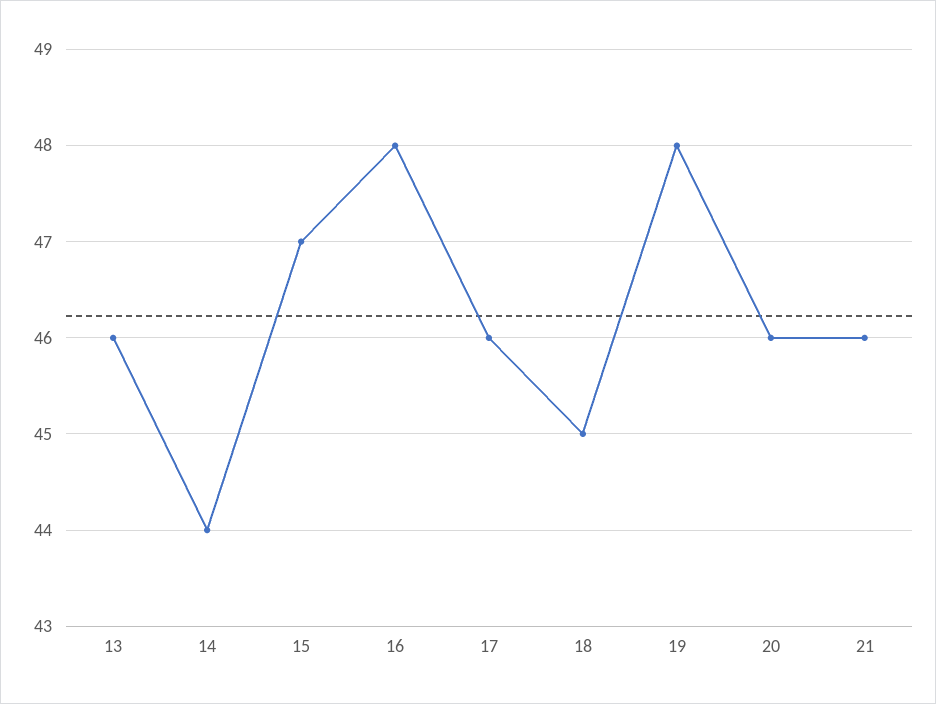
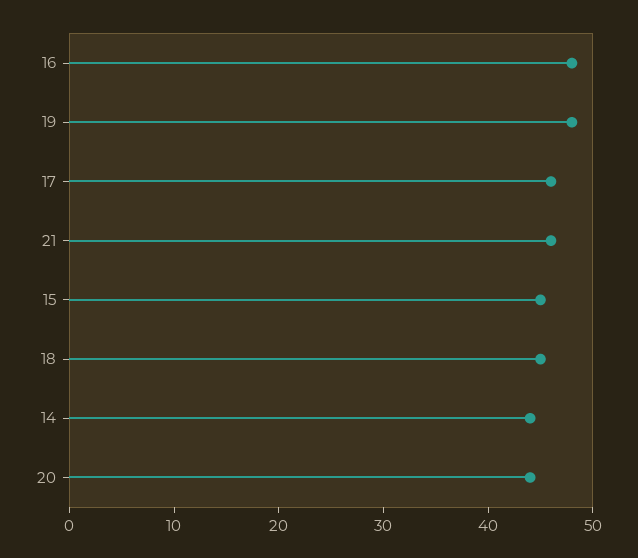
  {
-   "13": 46,
    "14": 44,
-   "15": 47,
+   "15": 45,
    "16": 48,
    "17": 46,
    "18": 45,
    "19": 48,
-   "20": 46,
+   "20": 44,
    "21": 46
  }

